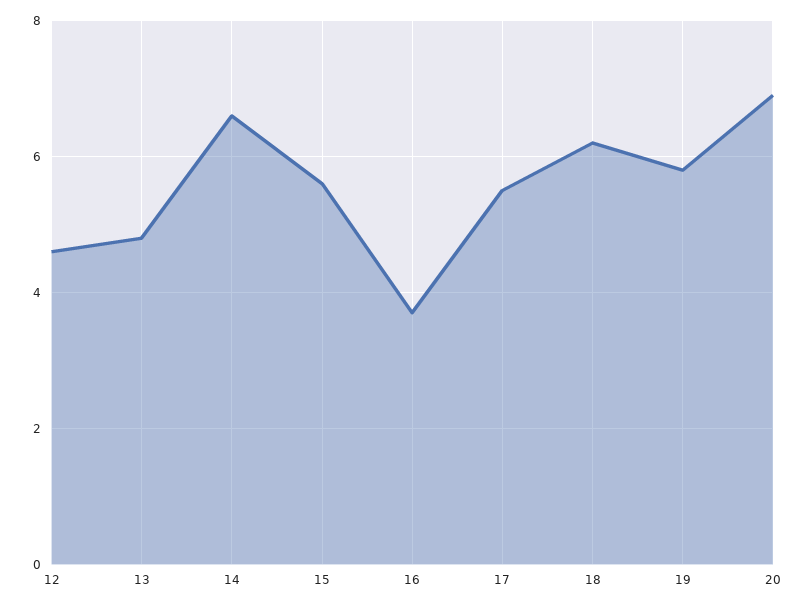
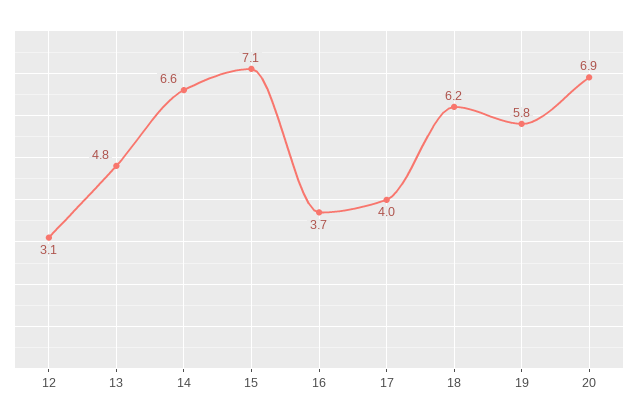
  {
-   "12": 4.5,
+   "12": 3.1,
    "13": 4.8,
    "14": 6.6,
-   "15": 5.5,
+   "15": 7.1,
    "16": 3.7,
-   "17": 5.5,
+   "17": 4,
    "18": 6.2,
    "19": 5.8,
    "20": 6.9
  }

